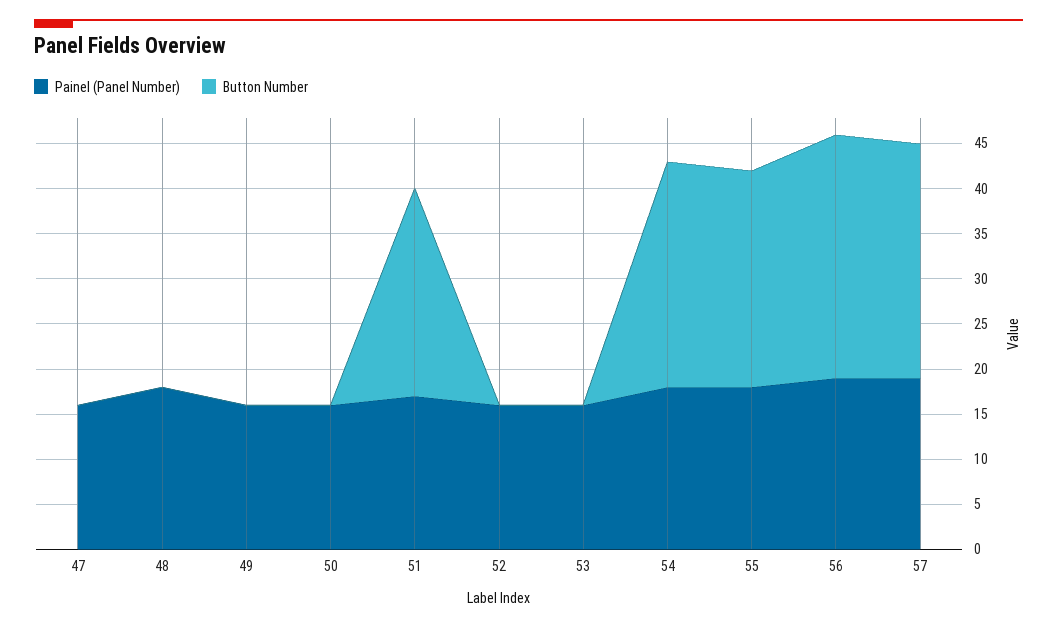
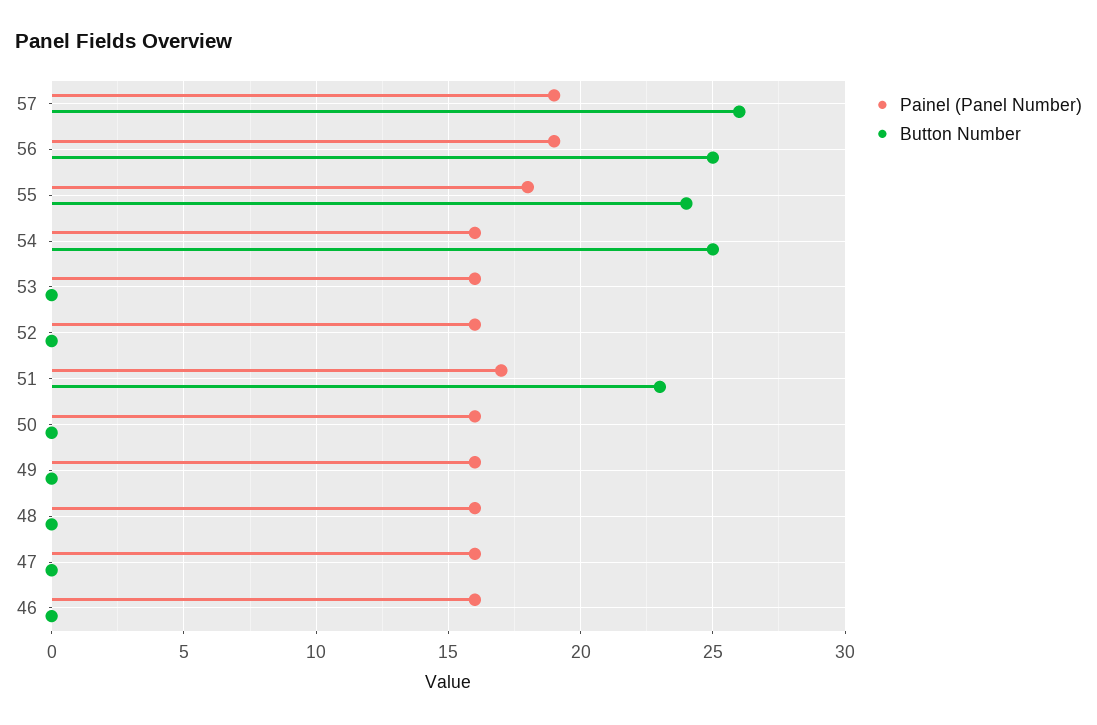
  {
    "Painel (Panel Number)": {
      "47": 16,
-     "48": 18,
+     "48": 16,
      "49": 16,
      "50": 16,
      "51": 17,
      "52": 16,
      "53": 16,
-     "54": 18,
+     "54": 16,
      "55": 18,
      "56": 19,
-     "57": 19
+     "57": 19,
+     "46": 16
    },
    "Button Number": {
      "47": 0,
      "48": 0,
      "49": 0,
      "50": 0,
      "51": 23,
      "52": 0,
      "53": 0,
      "54": 25,
      "55": 24,
-     "56": 27,
+     "56": 25,
-     "57": 26
+     "57": 26,
+     "46": 0
    }
  }

